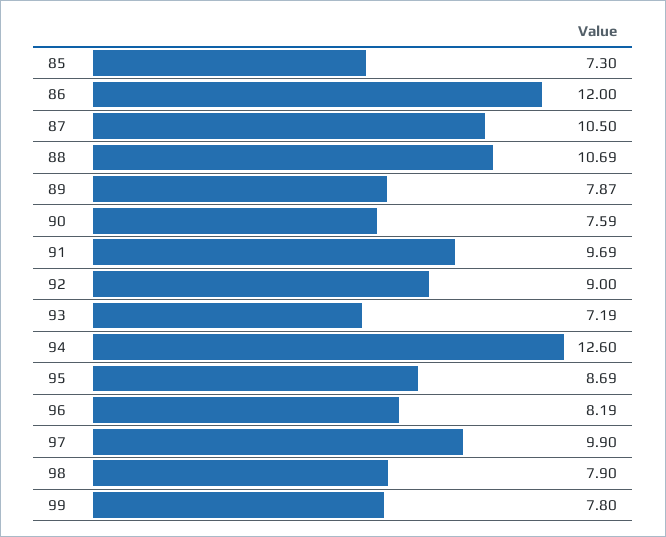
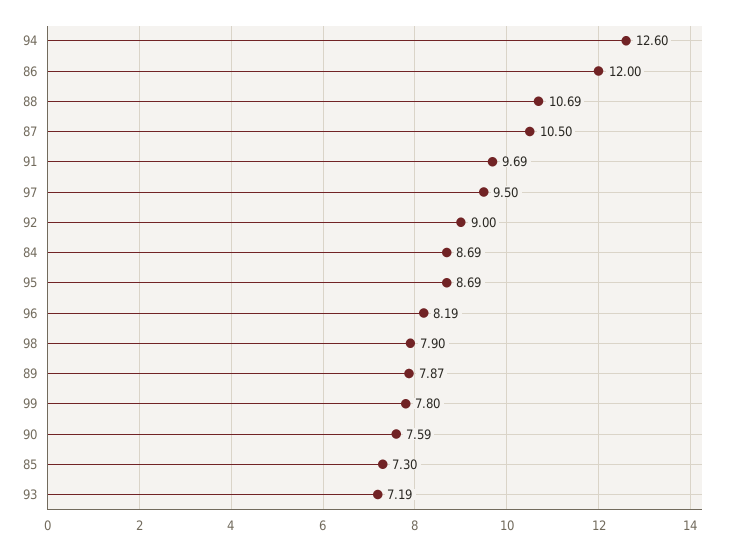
  {
    "85": 7.3,
    "86": 12,
    "87": 10.5,
    "88": 10.69,
    "89": 7.87,
    "90": 7.59,
    "91": 9.69,
    "92": 9,
    "93": 7.19,
    "94": 12.6,
    "95": 8.69,
    "96": 8.19,
-   "97": 9.9,
+   "97": 9.5,
    "98": 7.9,
-   "99": 7.8
+   "99": 7.8,
+   "84": 8.69
  }

